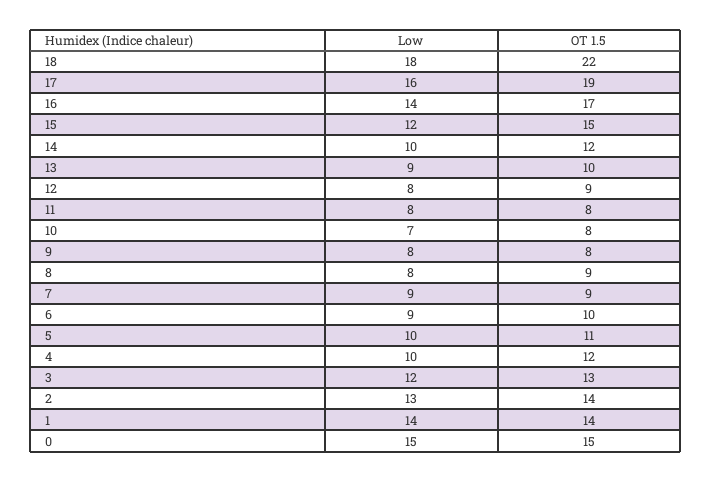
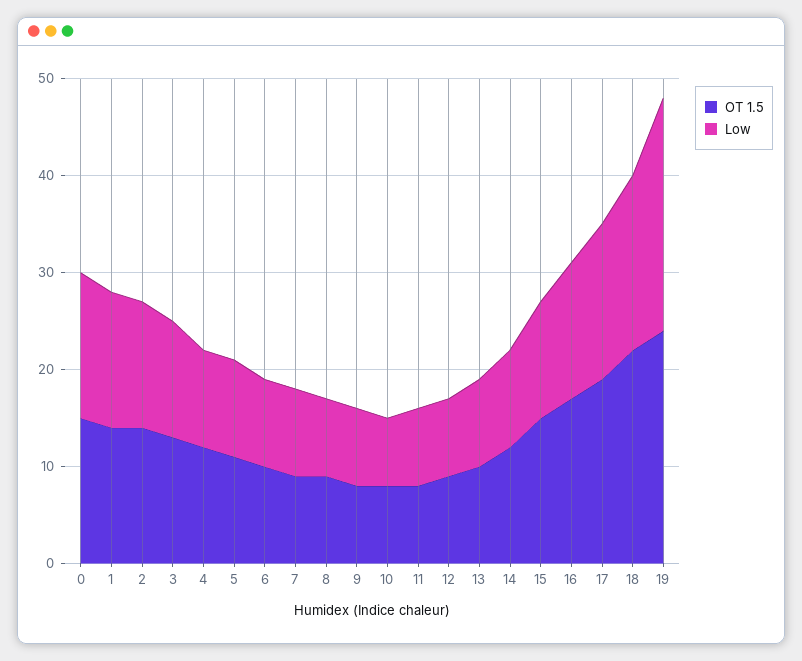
  {
    "Low": {
      "18": 18,
      "17": 16,
      "16": 14,
      "15": 12,
      "14": 10,
      "13": 9,
      "12": 8,
      "11": 8,
      "10": 7,
      "9": 8,
      "8": 8,
      "7": 9,
      "6": 9,
      "5": 10,
      "4": 10,
      "3": 12,
      "2": 13,
      "1": 14,
-     "0": 15
+     "0": 15,
+     "19": 24
    },
    "OT 1.5": {
      "18": 22,
      "17": 19,
      "16": 17,
      "15": 15,
      "14": 12,
      "13": 10,
      "12": 9,
      "11": 8,
      "10": 8,
      "9": 8,
      "8": 9,
      "7": 9,
      "6": 10,
      "5": 11,
      "4": 12,
      "3": 13,
      "2": 14,
      "1": 14,
-     "0": 15
+     "0": 15,
+     "19": 24
    }
  }

